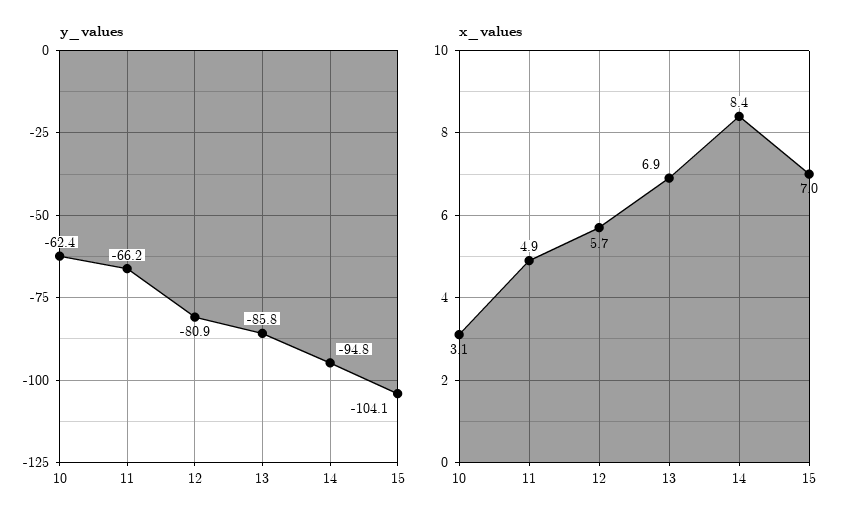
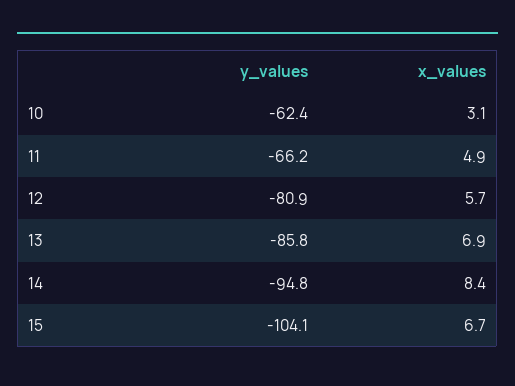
  {
    "y_values": {
      "10": -62.4,
      "11": -66.2,
      "12": -80.9,
      "13": -85.8,
      "14": -94.8,
      "15": -104.1
    },
    "x_values": {
      "10": 3.1,
      "11": 4.9,
      "12": 5.7,
      "13": 6.9,
      "14": 8.4,
-     "15": 7
+     "15": 6.7
    }
  }

